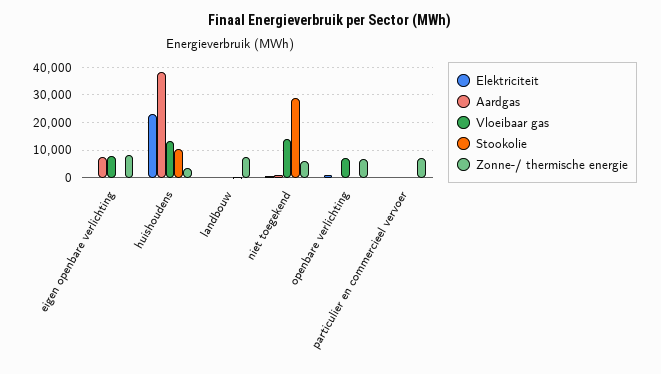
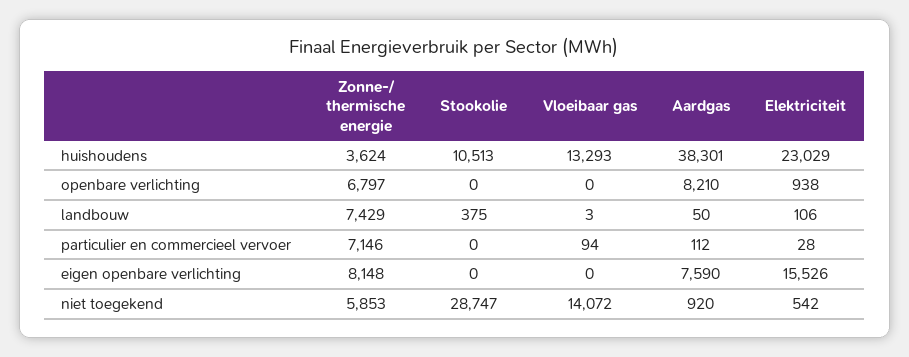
  {
    "Elektriciteit": {
-     "eigen openbare verlichting": 0,
+     "eigen openbare verlichting": 15526,
      "huishoudens": 23029,
      "landbouw": 106,
      "niet toegekend": 542,
      "openbare verlichting": 938,
      "particulier en commercieel vervoer": 28
    },
    "Aardgas": {
      "eigen openbare verlichting": 7590,
      "huishoudens": 38301,
      "landbouw": 50,
      "niet toegekend": 920,
-     "openbare verlichting": 0,
+     "openbare verlichting": 8210,
      "particulier en commercieel vervoer": 112
    },
    "Vloeibaar gas": {
-     "eigen openbare verlichting": 7500,
+     "eigen openbare verlichting": 0,
      "huishoudens": 13293,
      "landbouw": 3,
      "niet toegekend": 14072,
-     "openbare verlichting": 7500,
+     "openbare verlichting": 0,
      "particulier en commercieel vervoer": 94
    },
    "Stookolie": {
      "eigen openbare verlichting": 0,
      "huishoudens": 10513,
      "landbouw": 375,
      "niet toegekend": 28747,
      "openbare verlichting": 0,
      "particulier en commercieel vervoer": 0
    },
    "Zonne-/ thermische energie": {
      "eigen openbare verlichting": 8148,
      "huishoudens": 3624,
      "landbouw": 7429,
      "niet toegekend": 5853,
      "openbare verlichting": 6797,
      "particulier en commercieel vervoer": 7146
    }
  }

